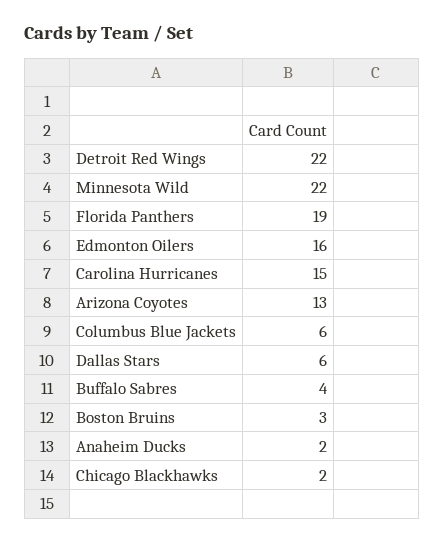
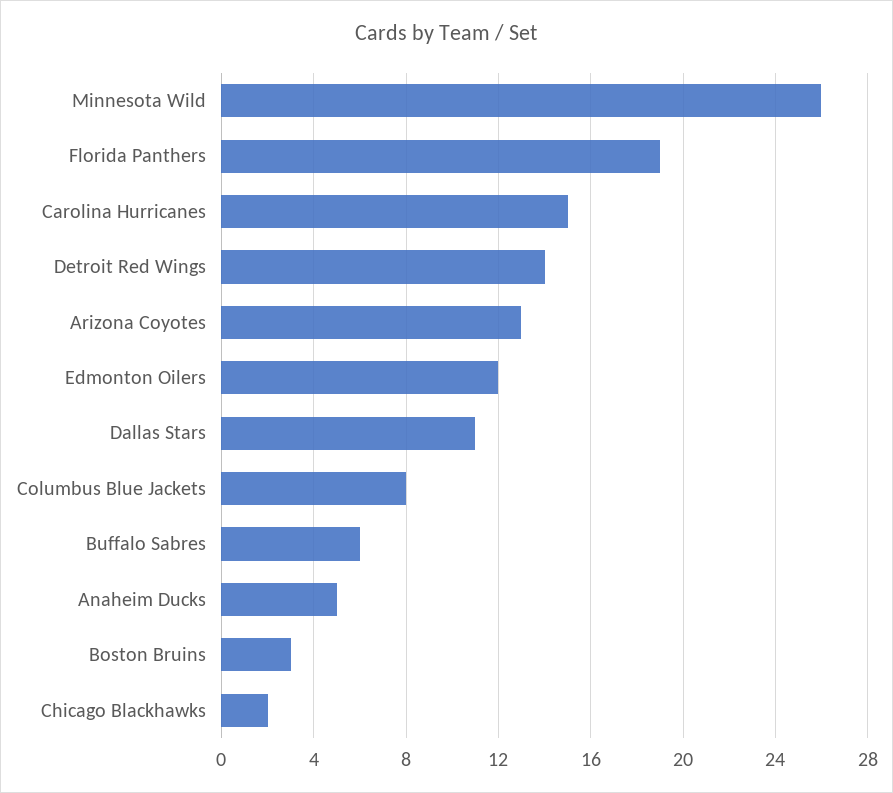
  {
-   "Detroit Red Wings": 22,
+   "Detroit Red Wings": 14,
-   "Minnesota Wild": 22,
+   "Minnesota Wild": 26,
    "Florida Panthers": 19,
-   "Edmonton Oilers": 16,
+   "Edmonton Oilers": 12,
    "Carolina Hurricanes": 15,
    "Arizona Coyotes": 13,
-   "Columbus Blue Jackets": 6,
+   "Columbus Blue Jackets": 8,
-   "Dallas Stars": 6,
+   "Dallas Stars": 11,
-   "Buffalo Sabres": 4,
+   "Buffalo Sabres": 6,
    "Boston Bruins": 3,
-   "Anaheim Ducks": 2,
+   "Anaheim Ducks": 5,
    "Chicago Blackhawks": 2
  }

